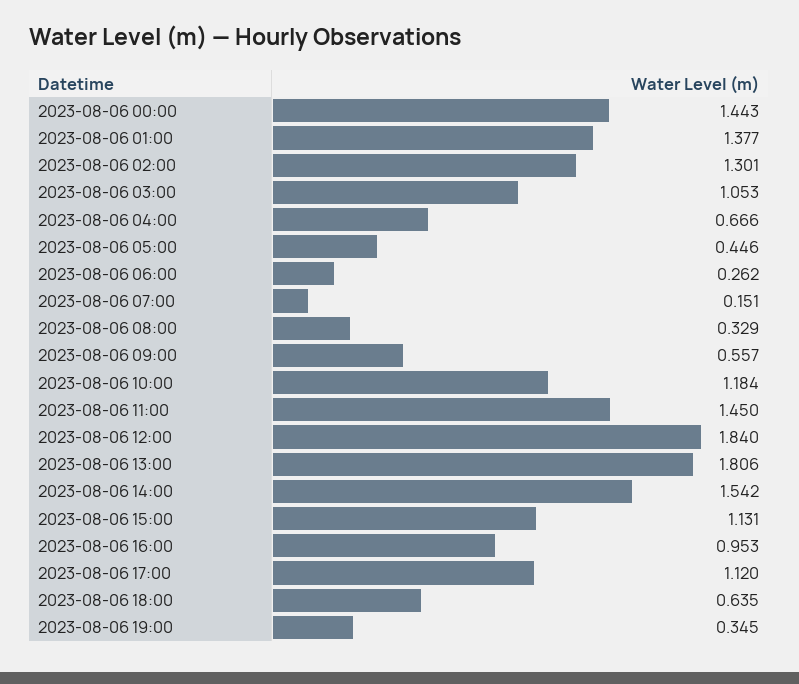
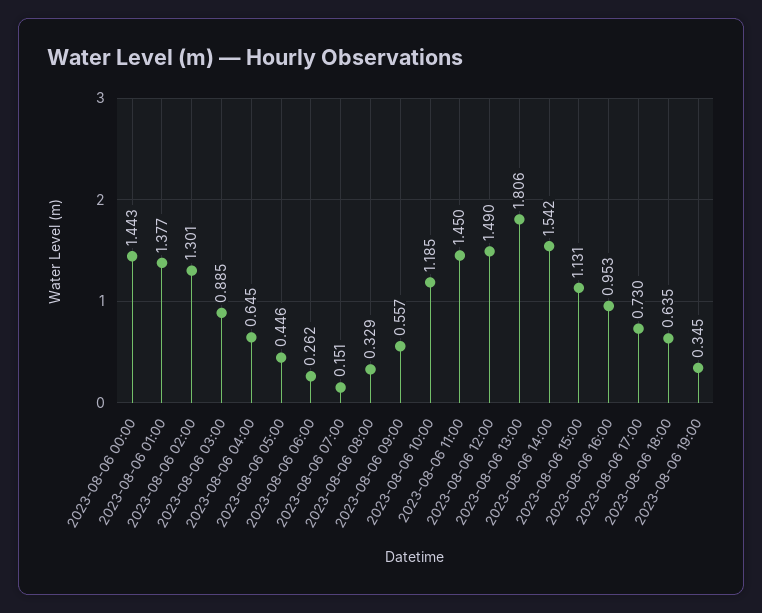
  {
    "2023-08-06 00:00": 1.443,
    "2023-08-06 01:00": 1.377,
    "2023-08-06 02:00": 1.301,
-   "2023-08-06 03:00": 1.053,
+   "2023-08-06 03:00": 0.885,
-   "2023-08-06 04:00": 0.666,
+   "2023-08-06 04:00": 0.645,
    "2023-08-06 05:00": 0.446,
    "2023-08-06 06:00": 0.262,
    "2023-08-06 07:00": 0.151,
    "2023-08-06 08:00": 0.329,
    "2023-08-06 09:00": 0.557,
-   "2023-08-06 10:00": 1.184,
+   "2023-08-06 10:00": 1.185,
    "2023-08-06 11:00": 1.45,
-   "2023-08-06 12:00": 1.84,
+   "2023-08-06 12:00": 1.49,
    "2023-08-06 13:00": 1.806,
    "2023-08-06 14:00": 1.542,
    "2023-08-06 15:00": 1.131,
    "2023-08-06 16:00": 0.953,
-   "2023-08-06 17:00": 1.12,
+   "2023-08-06 17:00": 0.73,
    "2023-08-06 18:00": 0.635,
    "2023-08-06 19:00": 0.345
  }

